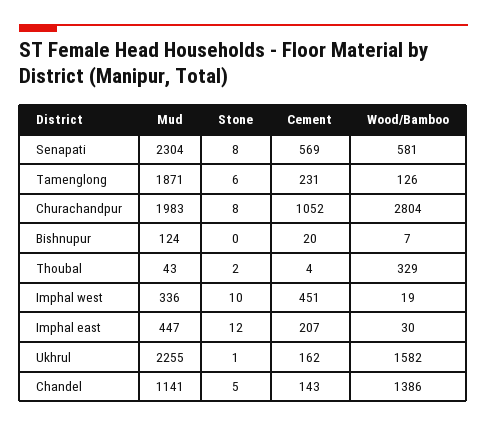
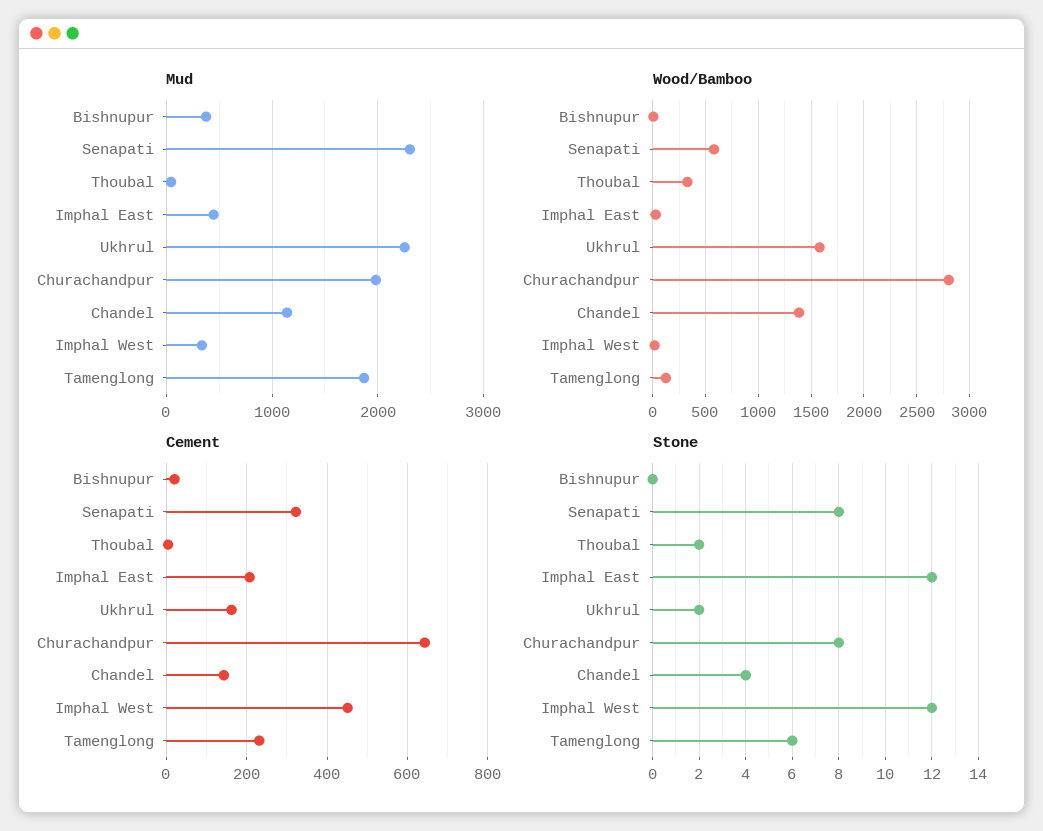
  {
    "Mud": {
      "Senapati": 2304,
      "Tamenglong": 1871,
      "Churachandpur": 1983,
-     "Bishnupur": 124,
+     "Bishnupur": 400,
      "Thoubal": 43,
      "Imphal west": 336,
      "Imphal east": 447,
      "Ukhrul": 2255,
      "Chandel": 1141
    },
    "Stone": {
      "Senapati": 8,
      "Tamenglong": 6,
      "Churachandpur": 8,
      "Bishnupur": 0,
      "Thoubal": 2,
-     "Imphal west": 10,
+     "Imphal west": 12,
      "Imphal east": 12,
-     "Ukhrul": 1,
+     "Ukhrul": 2,
-     "Chandel": 5
+     "Chandel": 4
    },
    "Cement": {
-     "Senapati": 569,
+     "Senapati": 320,
      "Tamenglong": 231,
-     "Churachandpur": 1052,
+     "Churachandpur": 640,
      "Bishnupur": 20,
      "Thoubal": 4,
      "Imphal west": 451,
      "Imphal east": 207,
      "Ukhrul": 162,
      "Chandel": 143
    },
    "Wood/Bamboo": {
      "Senapati": 581,
      "Tamenglong": 126,
      "Churachandpur": 2804,
      "Bishnupur": 7,
      "Thoubal": 329,
      "Imphal west": 19,
      "Imphal east": 30,
      "Ukhrul": 1582,
      "Chandel": 1386
    }
  }

